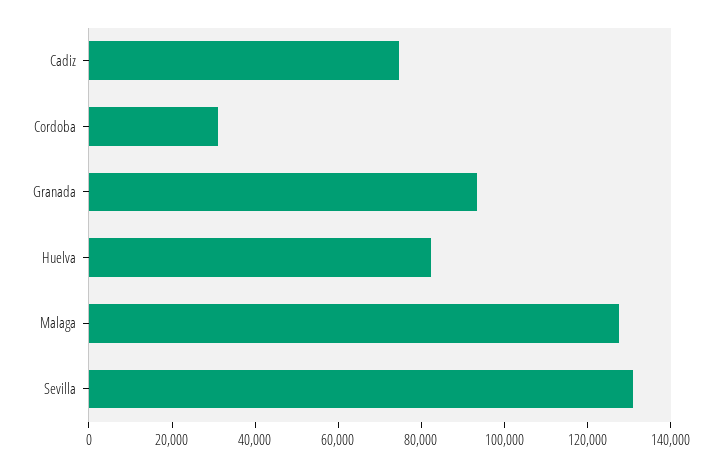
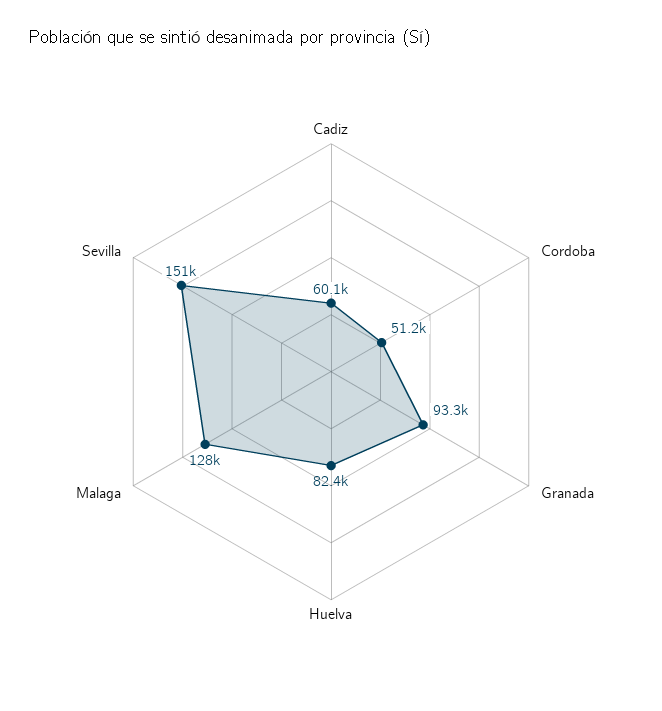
  {
-   "Cadiz": 75000,
+   "Cadiz": 60100,
-   "Cordoba": 30000,
+   "Cordoba": 51200,
    "Granada": 93300,
    "Huelva": 82400,
    "Malaga": 128000,
-   "Sevilla": 130000
+   "Sevilla": 151000
  }

